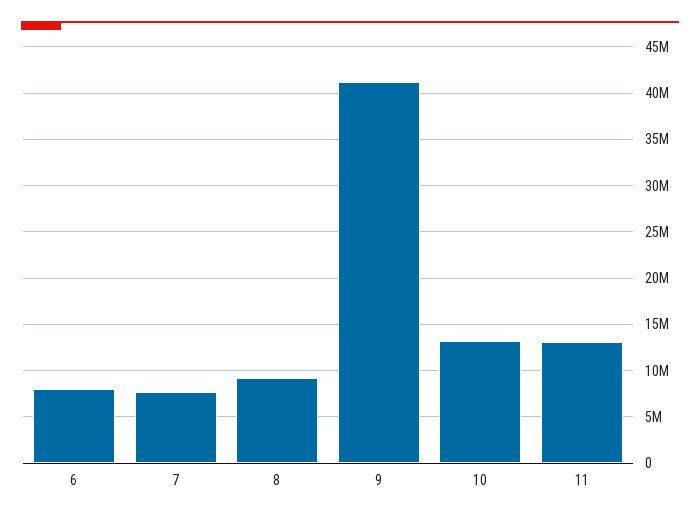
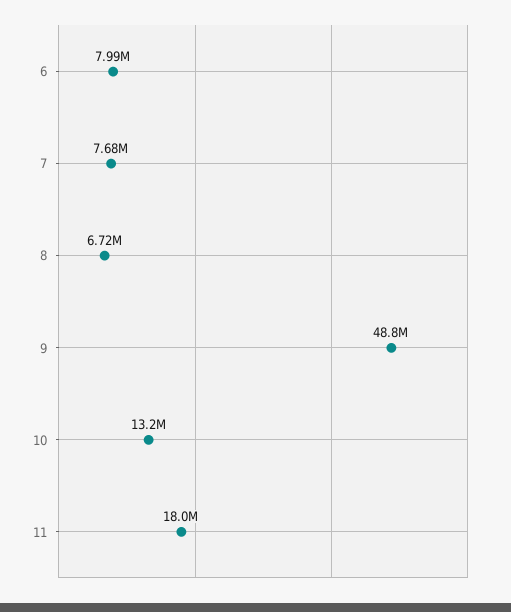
  {
    "6": 7990000,
    "7": 7680000,
-   "8": 9000000,
+   "8": 6720000,
-   "9": 41000000,
+   "9": 48800000,
    "10": 13200000,
-   "11": 13000000
+   "11": 18000000
  }

